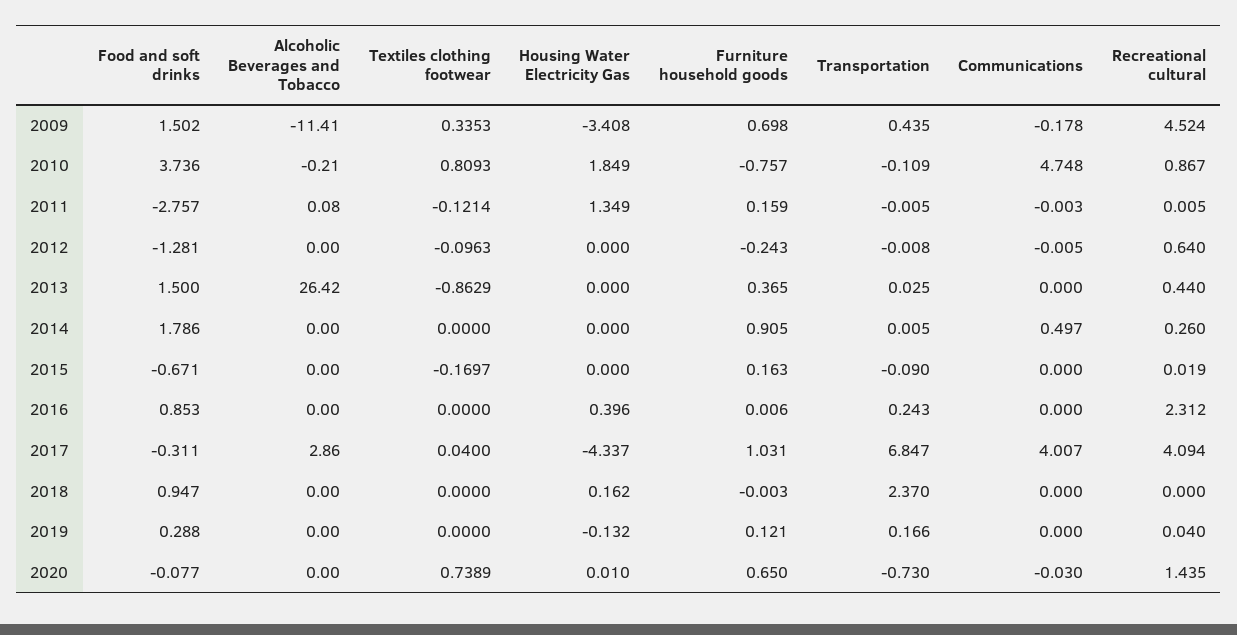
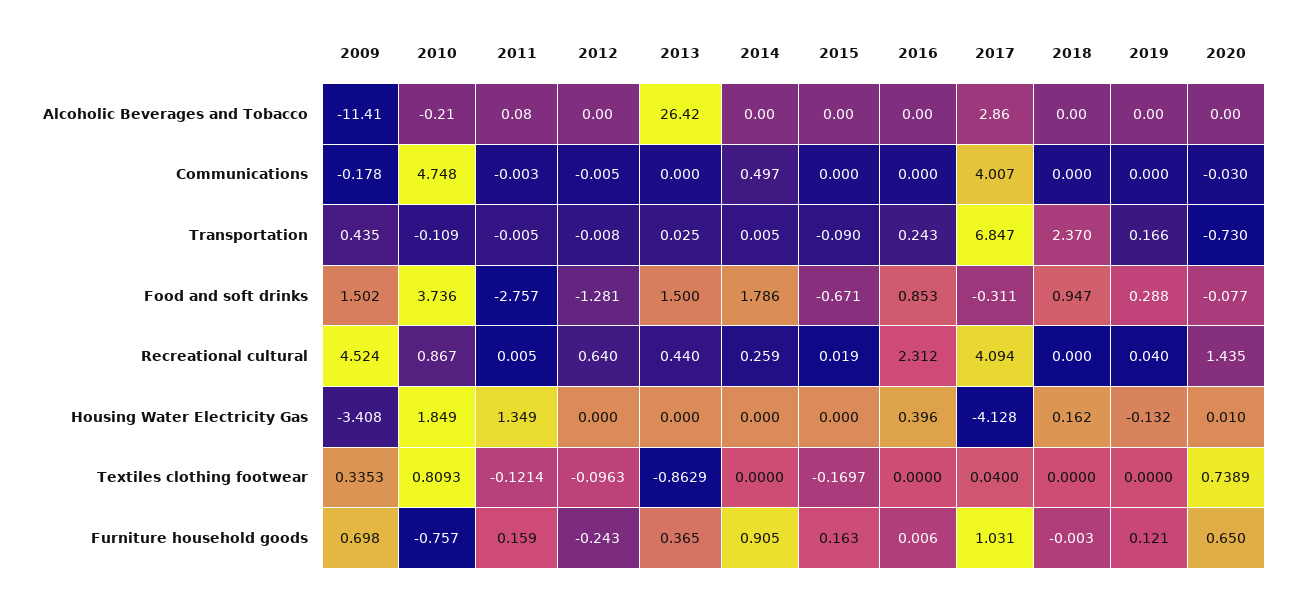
  {
    "Food and soft drinks": {
      "2009": 1.502,
      "2010": 3.736,
      "2011": -2.757,
      "2012": -1.281,
      "2013": 1.5,
      "2014": 1.786,
      "2015": -0.671,
      "2016": 0.853,
      "2017": -0.311,
      "2018": 0.947,
      "2019": 0.288,
      "2020": -0.077
    },
    "Alcoholic Beverages and Tobacco": {
      "2009": -11.41,
      "2010": -0.21,
      "2011": 0.08,
      "2012": 0,
      "2013": 26.42,
      "2014": 0,
      "2015": 0,
      "2016": 0,
      "2017": 2.86,
      "2018": 0,
      "2019": 0,
      "2020": 0
    },
    "Textiles clothing footwear": {
      "2009": 0.3353,
      "2010": 0.8093,
      "2011": -0.1214,
      "2012": -0.0963,
      "2013": -0.8629,
      "2014": 0,
      "2015": -0.1697,
      "2016": 0,
      "2017": 0.04,
      "2018": 0,
      "2019": 0,
      "2020": 0.7389
    },
    "Housing Water Electricity Gas": {
      "2009": -3.408,
      "2010": 1.849,
      "2011": 1.349,
      "2012": 0,
      "2013": 0,
      "2014": 0,
      "2015": 0,
      "2016": 0.396,
-     "2017": -4.337,
+     "2017": -4.128,
      "2018": 0.162,
      "2019": -0.132,
      "2020": 0.01
    },
    "Furniture household goods": {
      "2009": 0.698,
      "2010": -0.757,
      "2011": 0.159,
      "2012": -0.243,
      "2013": 0.365,
      "2014": 0.905,
      "2015": 0.163,
      "2016": 0.006,
      "2017": 1.031,
      "2018": -0.003,
      "2019": 0.121,
      "2020": 0.65
    },
    "Transportation": {
      "2009": 0.435,
      "2010": -0.109,
      "2011": -0.005,
      "2012": -0.008,
      "2013": 0.025,
      "2014": 0.005,
      "2015": -0.09,
      "2016": 0.243,
      "2017": 6.847,
      "2018": 2.37,
      "2019": 0.166,
      "2020": -0.73
    },
    "Communications": {
      "2009": -0.178,
      "2010": 4.748,
      "2011": -0.003,
      "2012": -0.005,
      "2013": 0,
      "2014": 0.497,
      "2015": 0,
      "2016": 0,
      "2017": 4.007,
      "2018": 0,
      "2019": 0,
      "2020": -0.03
    },
    "Recreational cultural": {
      "2009": 4.524,
      "2010": 0.867,
      "2011": 0.005,
      "2012": 0.64,
      "2013": 0.44,
-     "2014": 0.26,
+     "2014": 0.259,
      "2015": 0.019,
      "2016": 2.312,
      "2017": 4.094,
      "2018": 0,
      "2019": 0.04,
      "2020": 1.435
    }
  }

